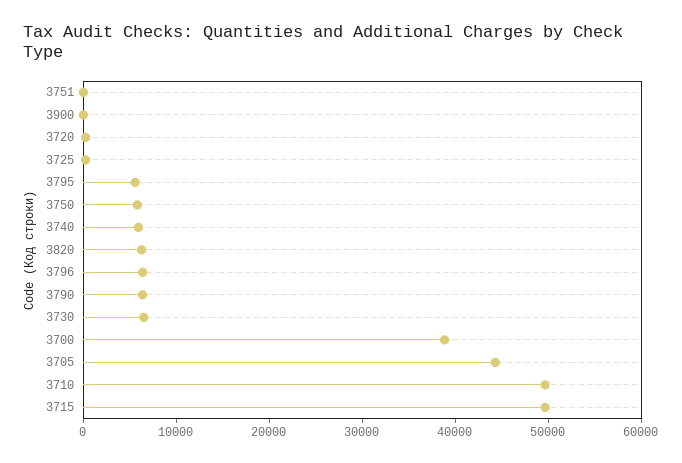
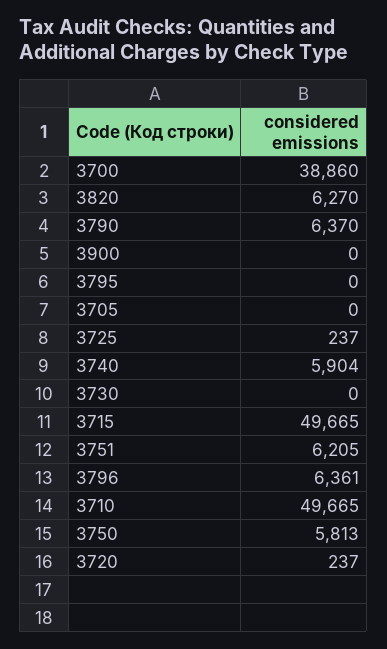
  {
-   "3751": 0,
+   "3751": 6205,
    "3900": 0,
    "3720": 237,
    "3725": 237,
-   "3795": 6000,
+   "3795": 0,
    "3750": 5813,
    "3740": 5904,
    "3820": 6270,
    "3796": 6361,
    "3790": 6370,
-   "3730": 6000,
+   "3730": 0,
    "3700": 38860,
-   "3705": 44000,
+   "3705": 0,
    "3710": 49665,
    "3715": 49665
  }

